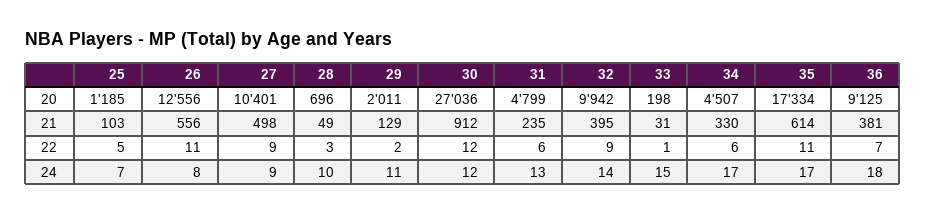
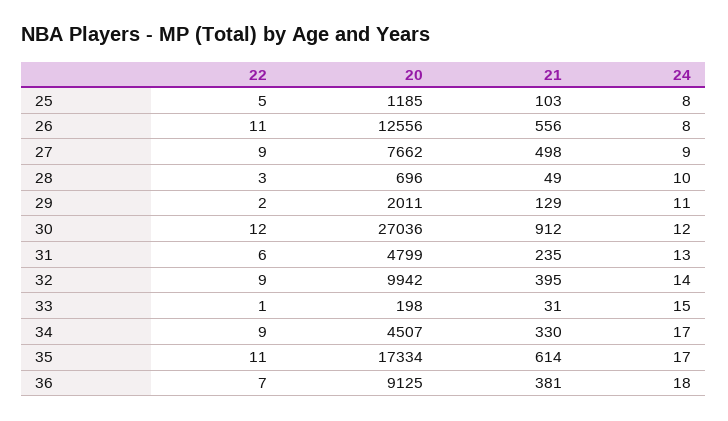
  {
    "25": {
      "20": 1185,
      "21": 103,
      "22": 5,
-     "24": 7
+     "24": 8
    },
    "26": {
      "20": 12556,
      "21": 556,
      "22": 11,
      "24": 8
    },
    "27": {
-     "20": 10401,
+     "20": 7662,
      "21": 498,
      "22": 9,
      "24": 9
    },
    "28": {
      "20": 696,
      "21": 49,
      "22": 3,
      "24": 10
    },
    "29": {
      "20": 2011,
      "21": 129,
      "22": 2,
      "24": 11
    },
    "30": {
      "20": 27036,
      "21": 912,
      "22": 12,
      "24": 12
    },
    "31": {
      "20": 4799,
      "21": 235,
      "22": 6,
      "24": 13
    },
    "32": {
      "20": 9942,
      "21": 395,
      "22": 9,
      "24": 14
    },
    "33": {
      "20": 198,
      "21": 31,
      "22": 1,
      "24": 15
    },
    "34": {
      "20": 4507,
      "21": 330,
-     "22": 6,
+     "22": 9,
      "24": 17
    },
    "35": {
      "20": 17334,
      "21": 614,
      "22": 11,
      "24": 17
    },
    "36": {
      "20": 9125,
      "21": 381,
      "22": 7,
      "24": 18
    }
  }

